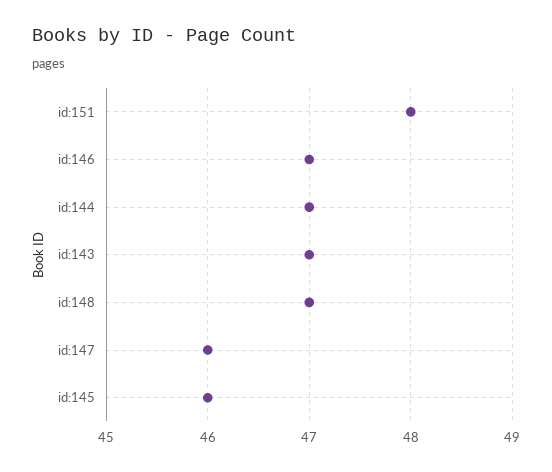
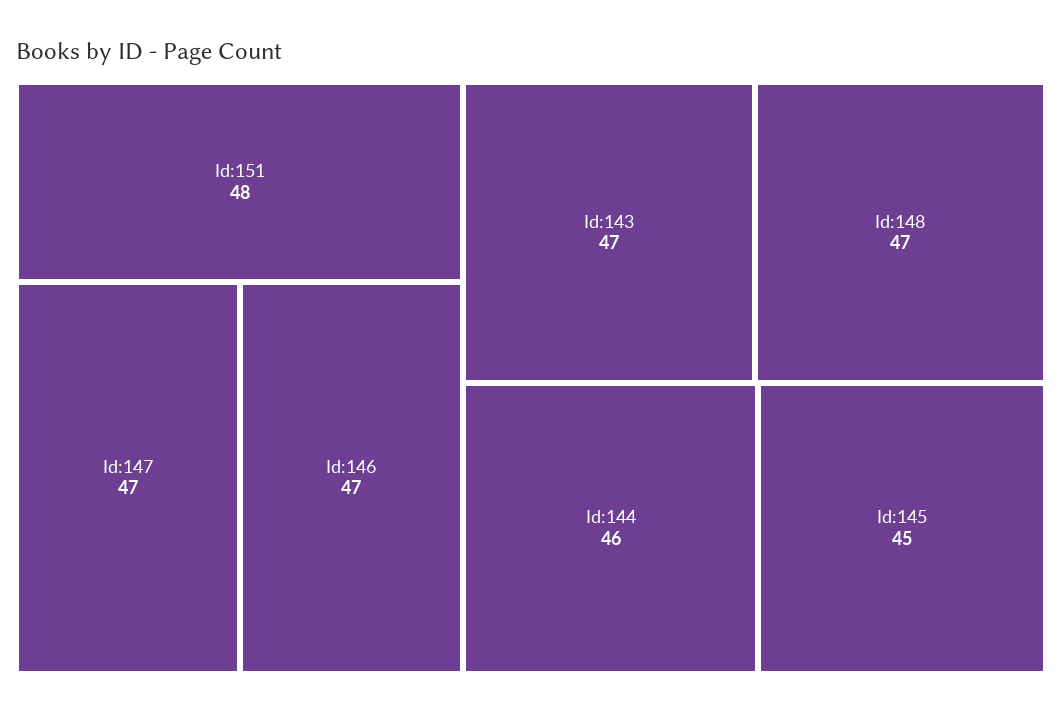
  {
    "id:151": 48,
    "id:146": 47,
-   "id:144": 47,
+   "id:144": 46,
    "id:143": 47,
    "id:148": 47,
-   "id:147": 46,
+   "id:147": 47,
-   "id:145": 46
+   "id:145": 45
  }

